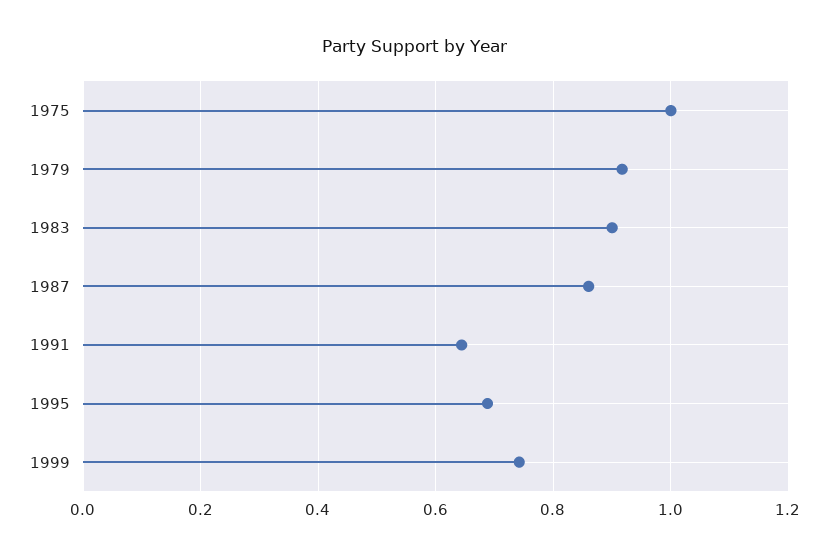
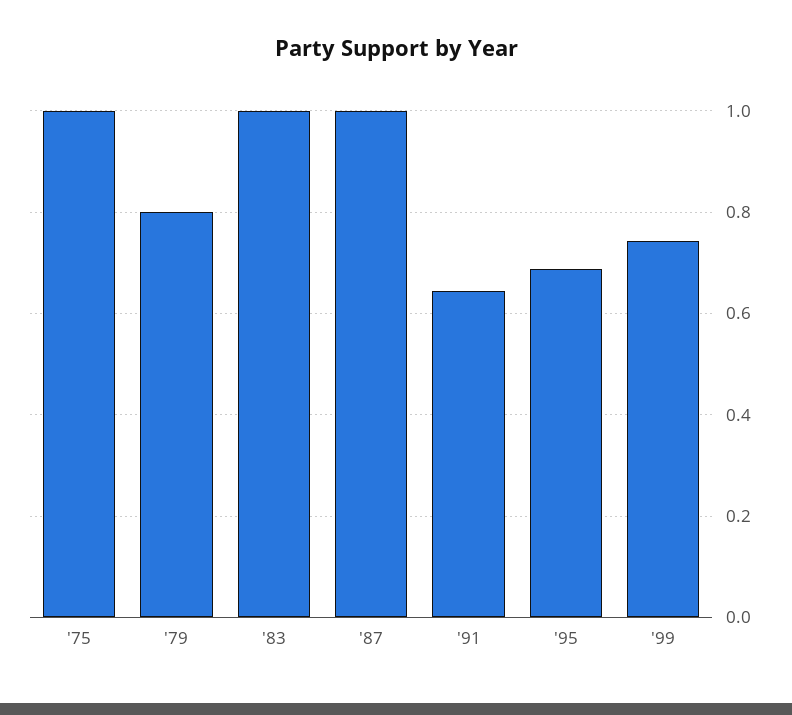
  {
    "1975": 1,
-   "1979": 0.92,
+   "1979": 0.8,
-   "1983": 0.9,
+   "1983": 1,
-   "1987": 0.86,
+   "1987": 1,
    "1991": 0.64,
    "1995": 0.68,
    "1999": 0.74
  }

